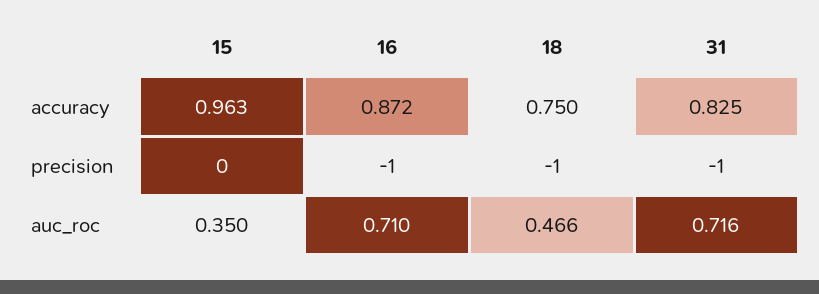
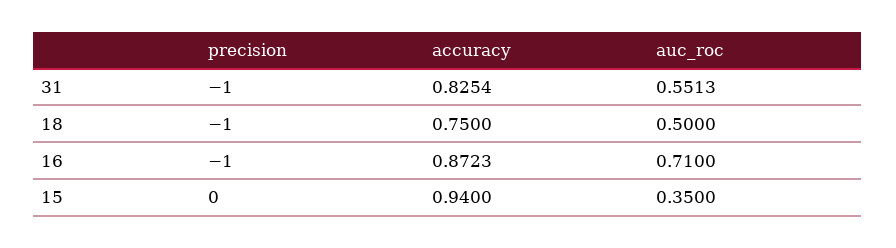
  {
    "15": {
-     "accuracy": 0.963,
+     "accuracy": 0.94,
      "precision": 0,
      "auc_roc": 0.35
    },
    "16": {
      "accuracy": 0.8723,
      "precision": -1,
      "auc_roc": 0.71
    },
    "18": {
      "accuracy": 0.75,
      "precision": -1,
-     "auc_roc": 0.466
+     "auc_roc": 0.5
    },
    "31": {
      "accuracy": 0.8254,
      "precision": -1,
-     "auc_roc": 0.716
+     "auc_roc": 0.5513
    }
  }

